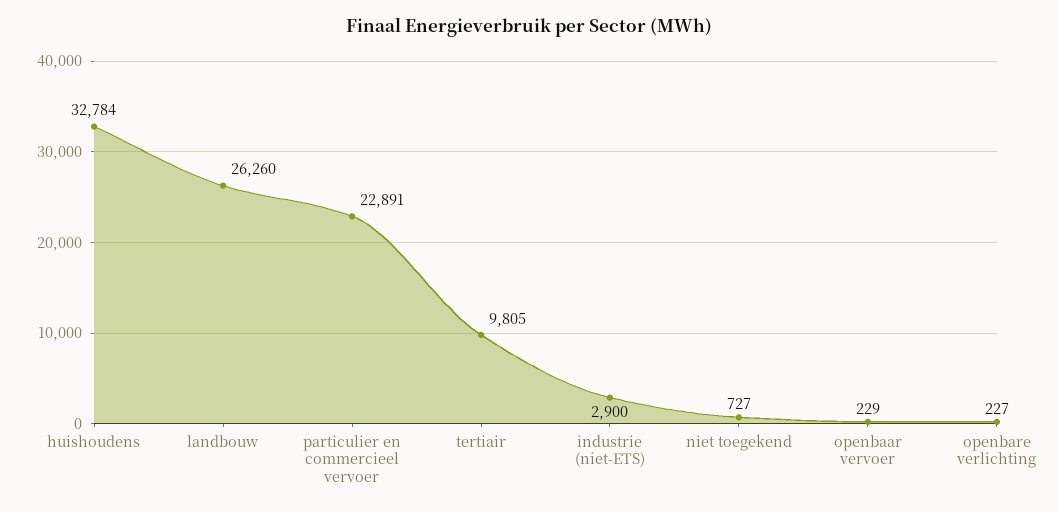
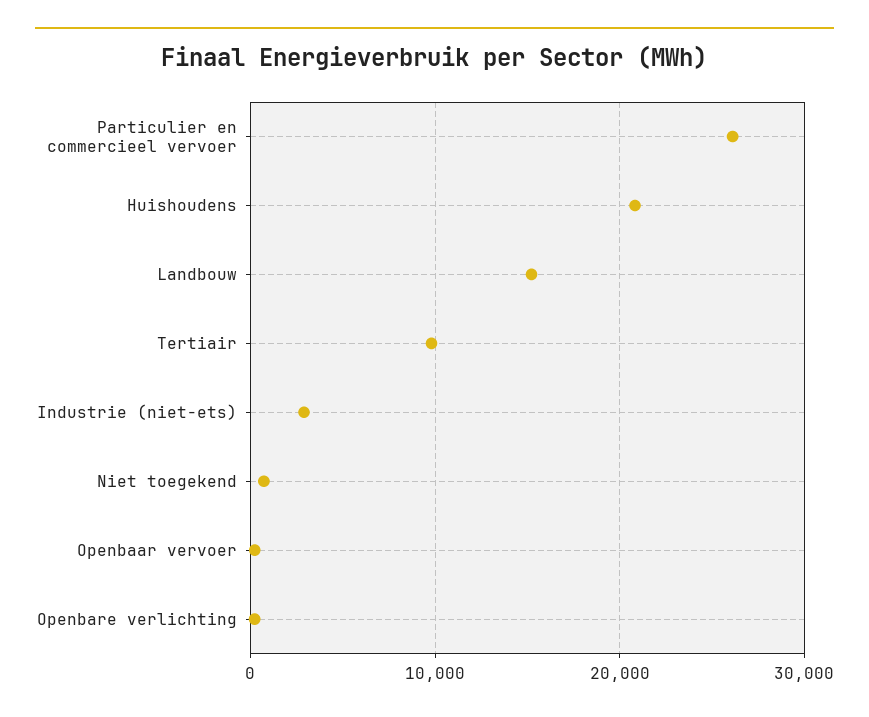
  {
-   "huishoudens": 32784,
+   "huishoudens": 21000,
-   "landbouw": 26260,
+   "landbouw": 15000,
-   "particulier en commercieel vervoer": 22891,
+   "particulier en commercieel vervoer": 26000,
    "tertiair": 9805,
    "industrie (niet-ETS)": 2900,
    "niet toegekend": 727,
    "openbaar vervoer": 229,
    "openbare verlichting": 227
  }

